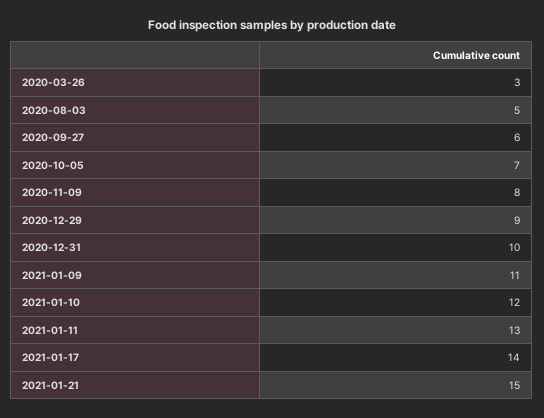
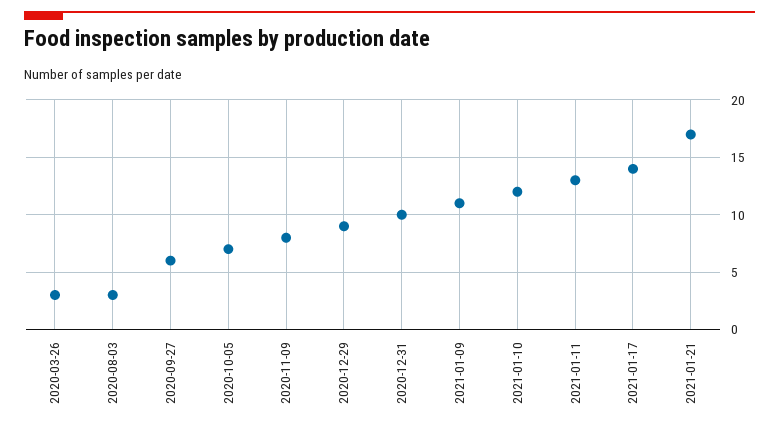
  {
    "2020-03-26": 3,
-   "2020-08-03": 5,
+   "2020-08-03": 3,
    "2020-09-27": 6,
    "2020-10-05": 7,
    "2020-11-09": 8,
    "2020-12-29": 9,
    "2020-12-31": 10,
    "2021-01-09": 11,
    "2021-01-10": 12,
    "2021-01-11": 13,
    "2021-01-17": 14,
-   "2021-01-21": 15
+   "2021-01-21": 17
  }

